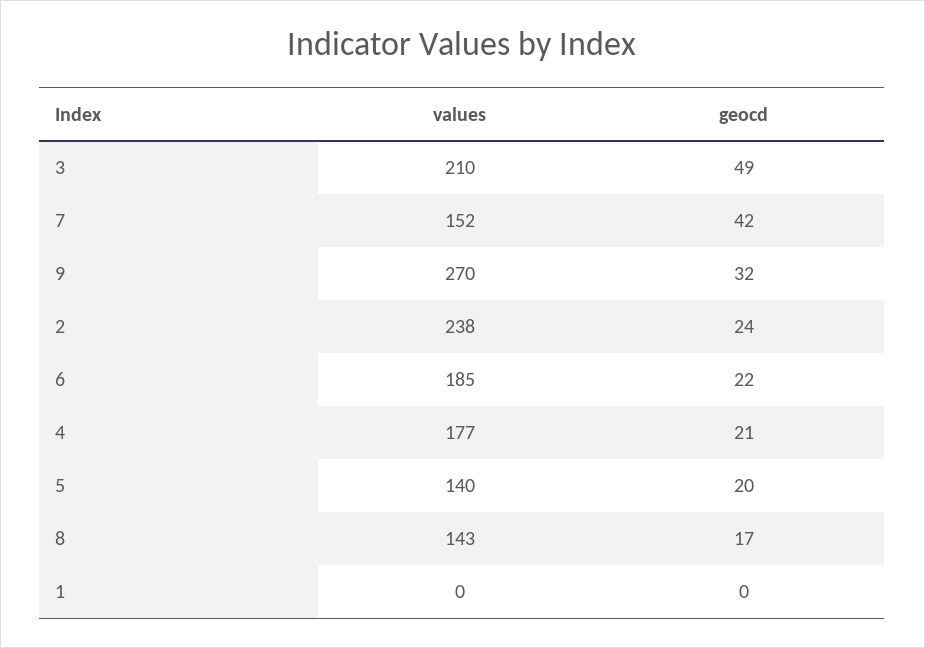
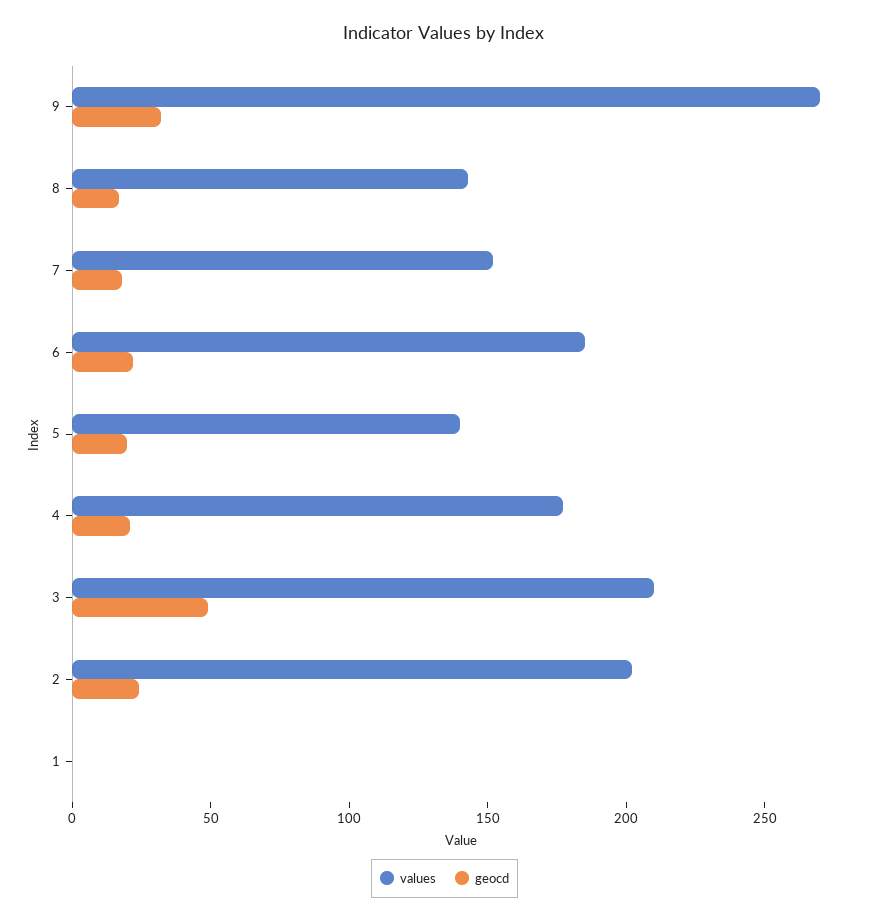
  {
    "values": {
      "3": 210,
      "7": 152,
      "9": 270,
-     "2": 238,
+     "2": 200,
      "6": 185,
      "4": 177,
      "5": 140,
      "8": 143,
      "1": 0
    },
    "geocd": {
      "3": 49,
-     "7": 42,
+     "7": 20,
      "9": 32,
      "2": 24,
      "6": 22,
      "4": 21,
      "5": 20,
      "8": 17,
      "1": 0
    }
  }

